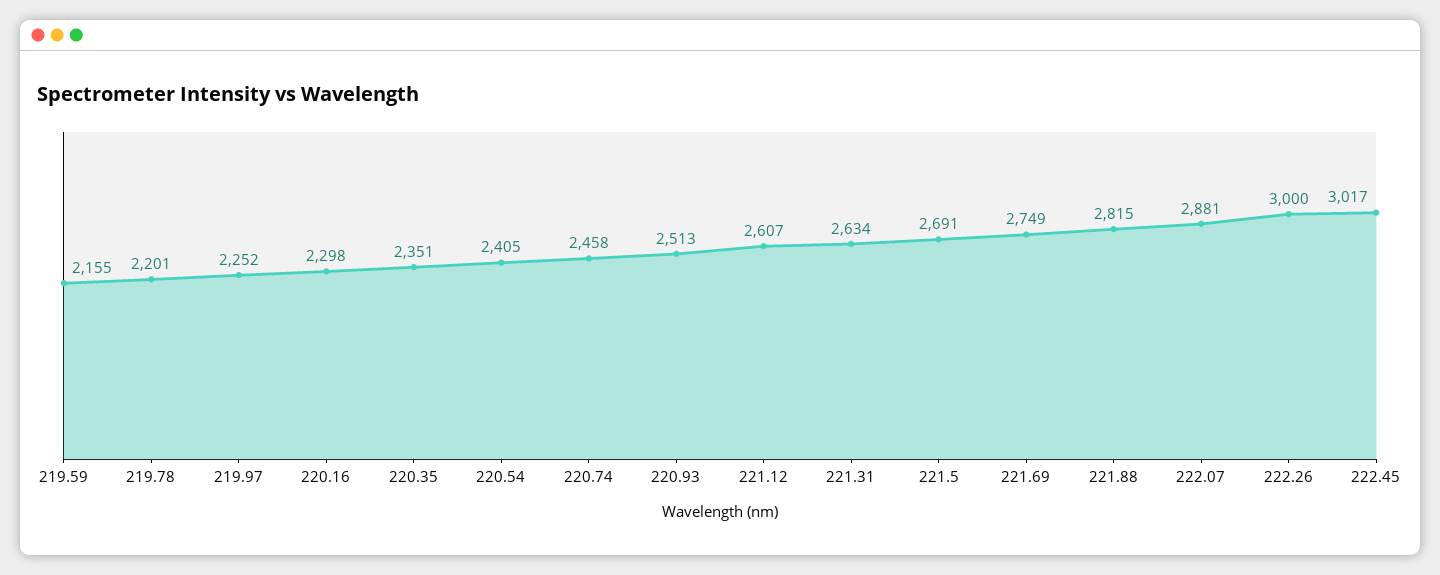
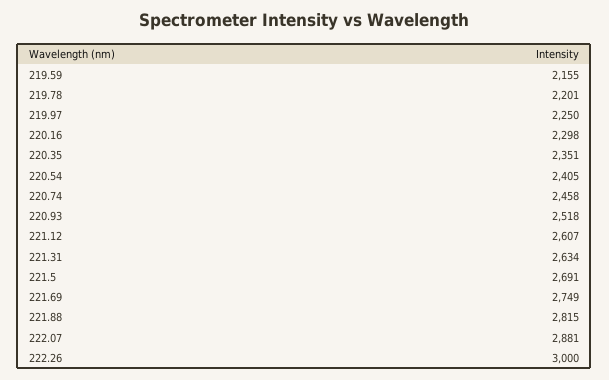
  {
    "219.59": 2155,
    "219.78": 2201,
-   "219.97": 2252,
+   "219.97": 2250,
    "220.16": 2298,
    "220.35": 2351,
    "220.54": 2405,
    "220.74": 2458,
-   "220.93": 2513,
+   "220.93": 2518,
    "221.12": 2607,
    "221.31": 2634,
    "221.5": 2691,
    "221.69": 2749,
    "221.88": 2815,
    "222.07": 2881,
-   "222.26": 3000,
+   "222.26": 3000
-   "222.45": 3017
  }

